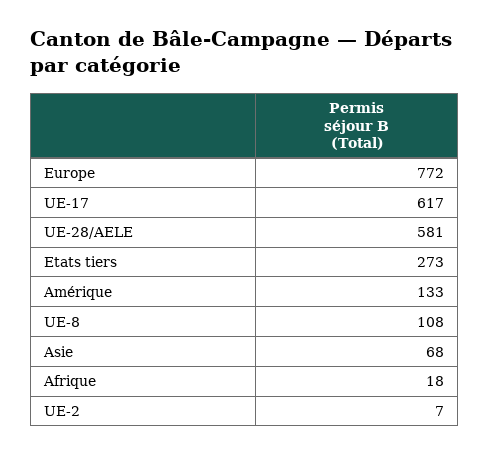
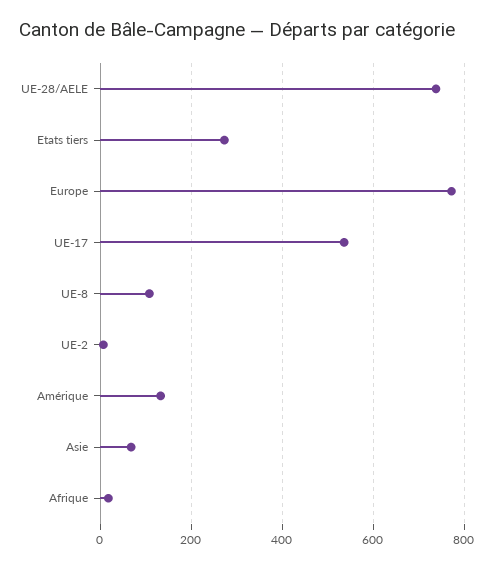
  {
    "Europe": 772,
-   "UE-17": 617,
+   "UE-17": 540,
-   "UE-28/AELE": 581,
+   "UE-28/AELE": 740,
    "Etats tiers": 273,
    "Amérique": 133,
    "UE-8": 108,
    "Asie": 68,
    "Afrique": 18,
    "UE-2": 7
  }

